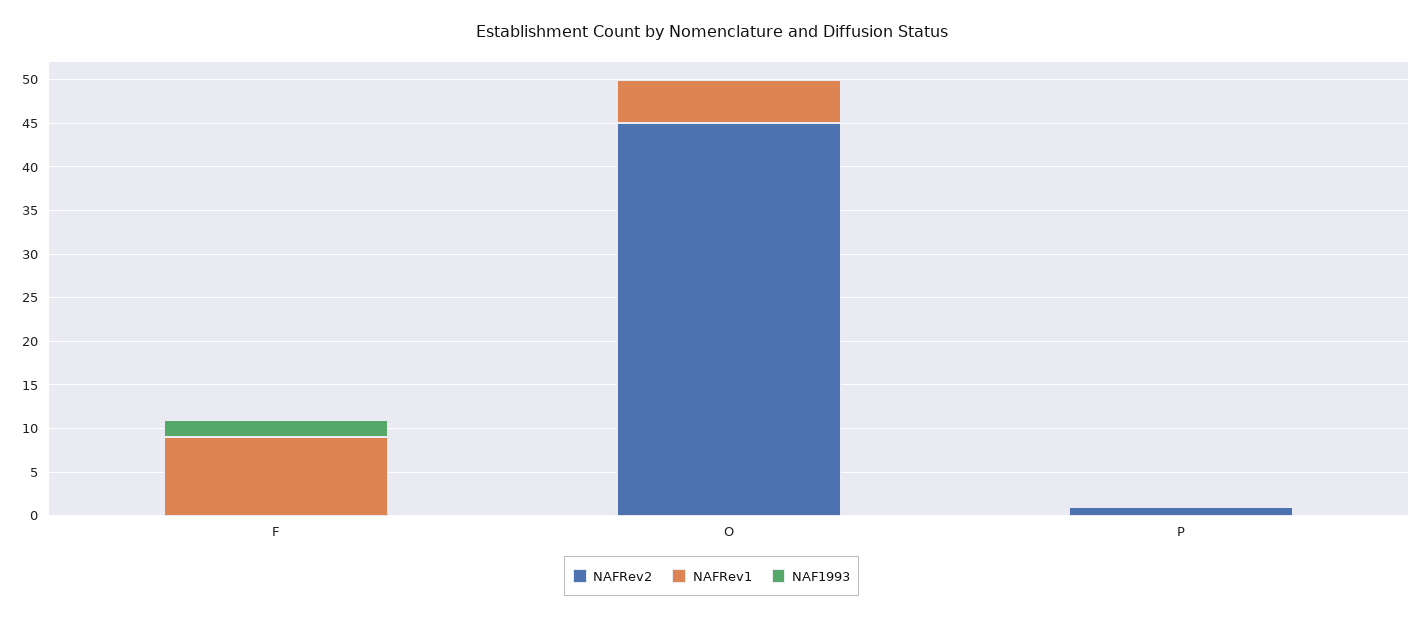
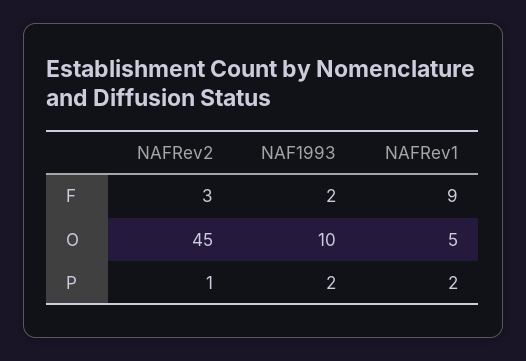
  {
    "NAFRev2": {
-     "F": 0,
+     "F": 3,
      "O": 45,
      "P": 1
    },
    "NAFRev1": {
      "F": 9,
      "O": 5,
-     "P": 0
+     "P": 2
    },
    "NAF1993": {
      "F": 2,
-     "O": 0,
+     "O": 10,
-     "P": 0
+     "P": 2
    }
  }

